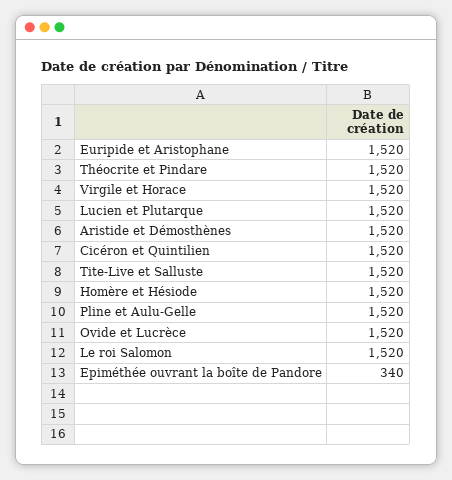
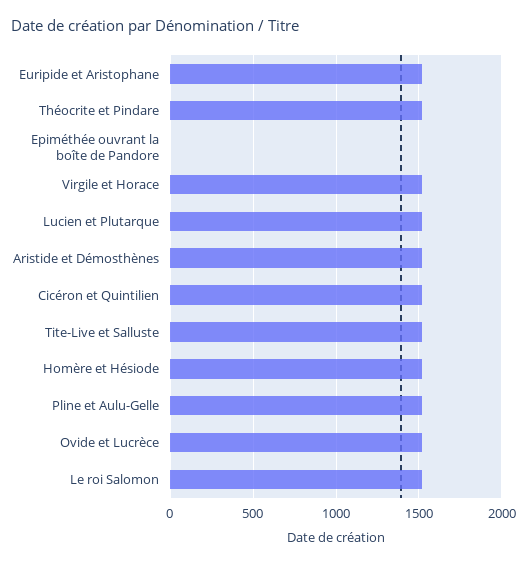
  {
    "Euripide et Aristophane": 1520,
    "Théocrite et Pindare": 1520,
    "Virgile et Horace": 1520,
    "Lucien et Plutarque": 1520,
    "Aristide et Démosthènes": 1520,
    "Cicéron et Quintilien": 1520,
    "Tite-Live et Salluste": 1520,
    "Homère et Hésiode": 1520,
    "Pline et Aulu-Gelle": 1520,
    "Ovide et Lucrèce": 1520,
    "Le roi Salomon": 1520,
-   "Epiméthée ouvrant la boîte de Pandore": 340
+   "Epiméthée ouvrant la boîte de Pandore": 0
  }

